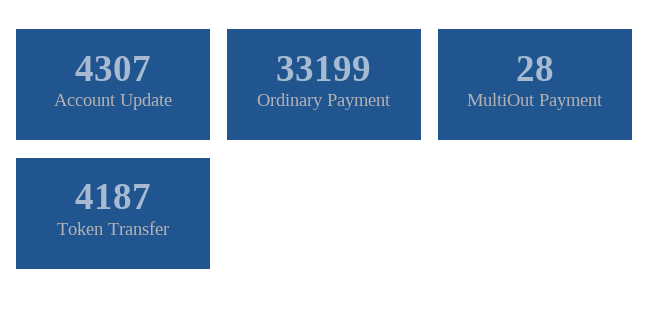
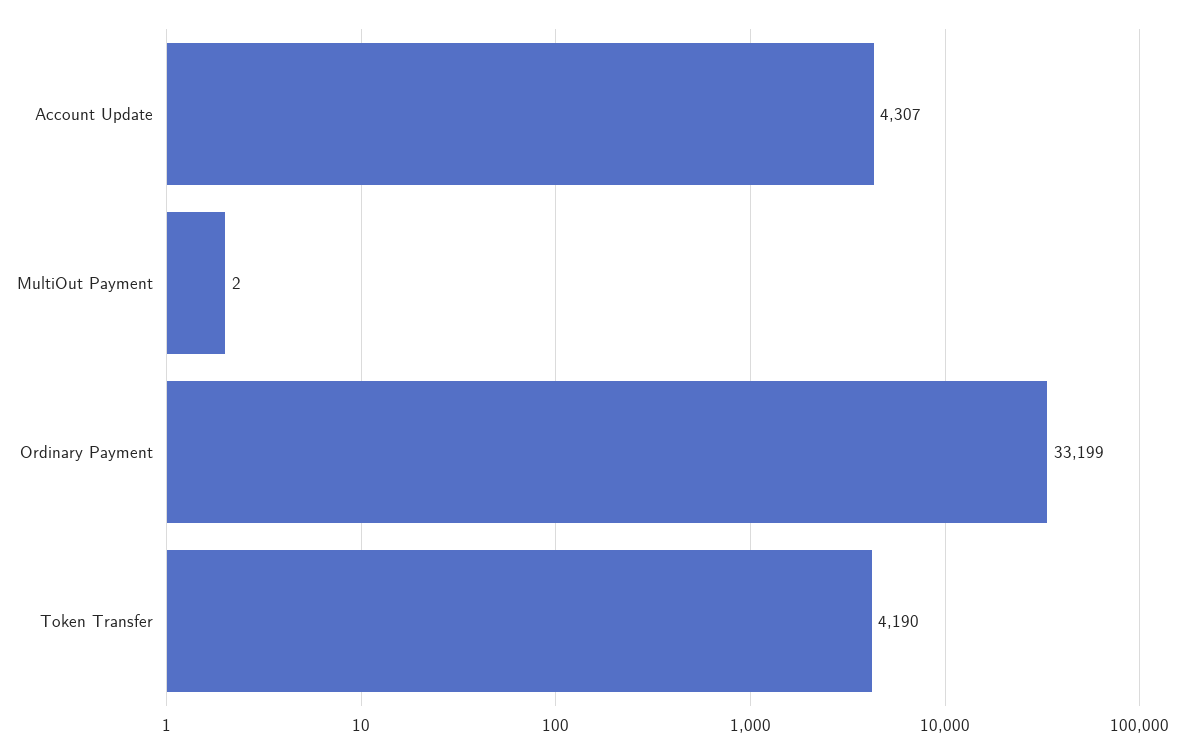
  {
    "Account Update": 4307,
    "Ordinary Payment": 33199,
-   "MultiOut Payment": 28,
+   "MultiOut Payment": 2,
-   "Token Transfer": 4187
+   "Token Transfer": 4190
  }

